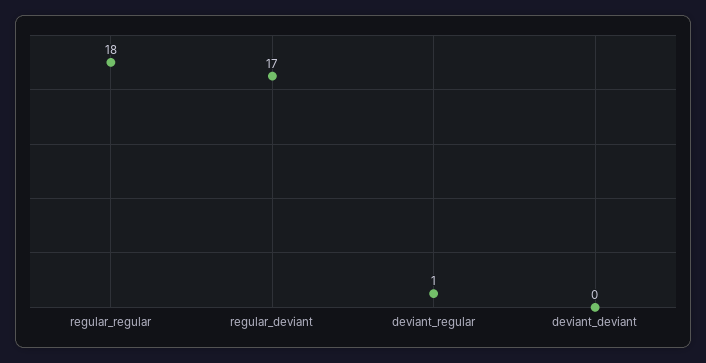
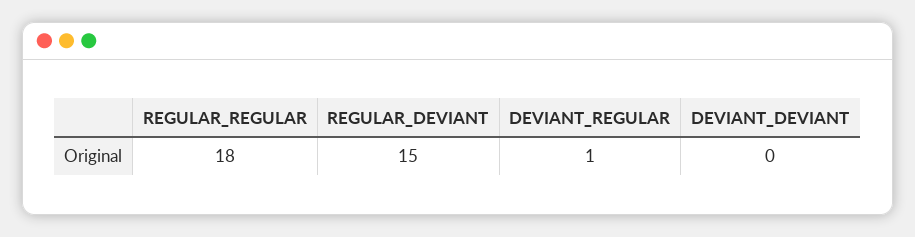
  {
    "regular_regular": 18,
-   "regular_deviant": 17,
+   "regular_deviant": 15,
    "deviant_regular": 1,
    "deviant_deviant": 0
  }

